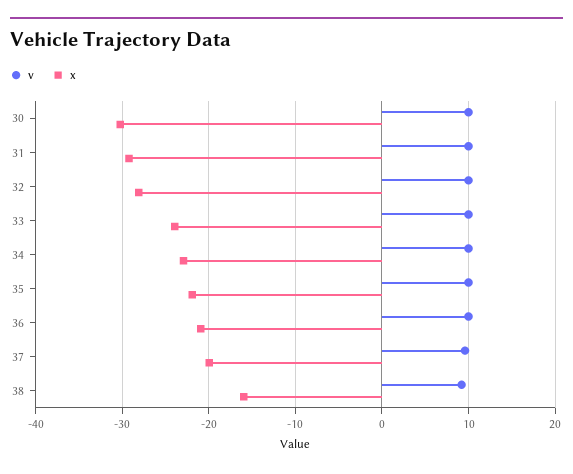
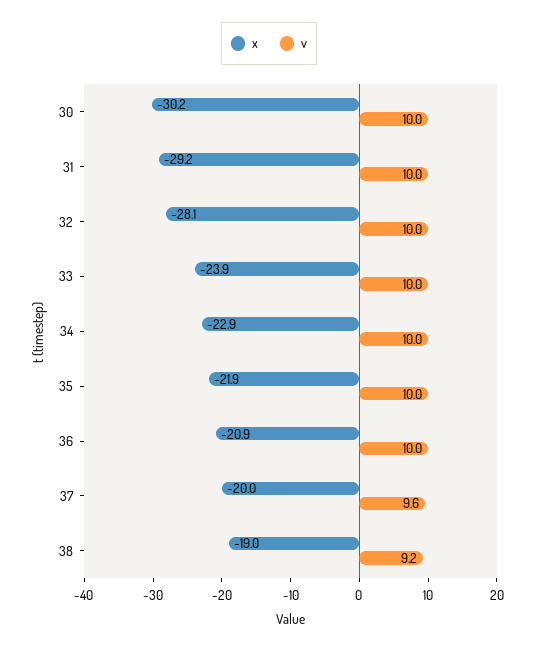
  {
    "v": {
      "30": 10,
      "31": 10,
      "32": 10,
      "33": 10,
      "34": 10,
      "35": 10,
      "36": 10,
      "37": 9.6,
      "38": 9.2
    },
    "x": {
      "30": -30.2,
      "31": -29.2,
      "32": -28.1,
      "33": -23.9,
      "34": -22.9,
      "35": -21.9,
      "36": -20.9,
      "37": -20,
-     "38": -16
+     "38": -19
    }
  }

